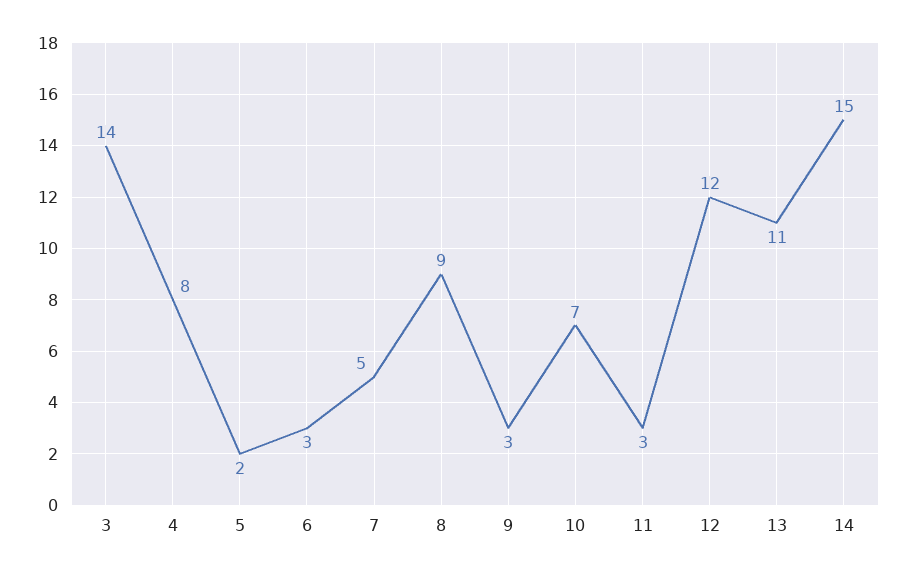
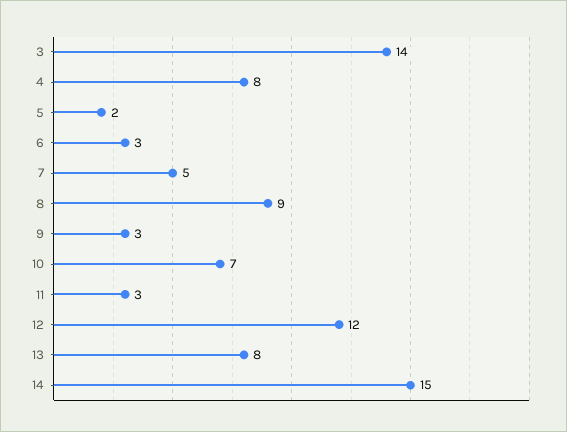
  {
    "3": 14,
    "4": 8,
    "5": 2,
    "6": 3,
    "7": 5,
    "8": 9,
    "9": 3,
    "10": 7,
    "11": 3,
    "12": 12,
-   "13": 11,
+   "13": 8,
    "14": 15
  }

